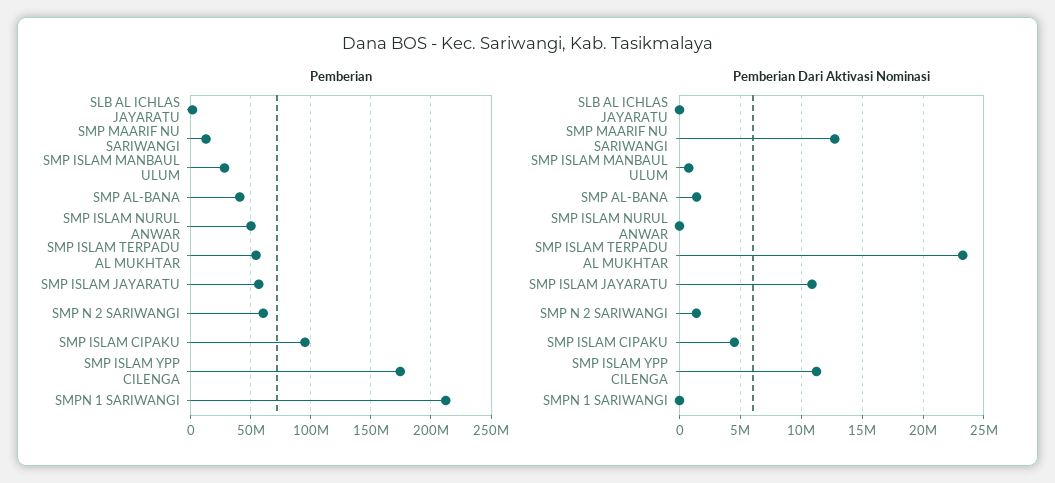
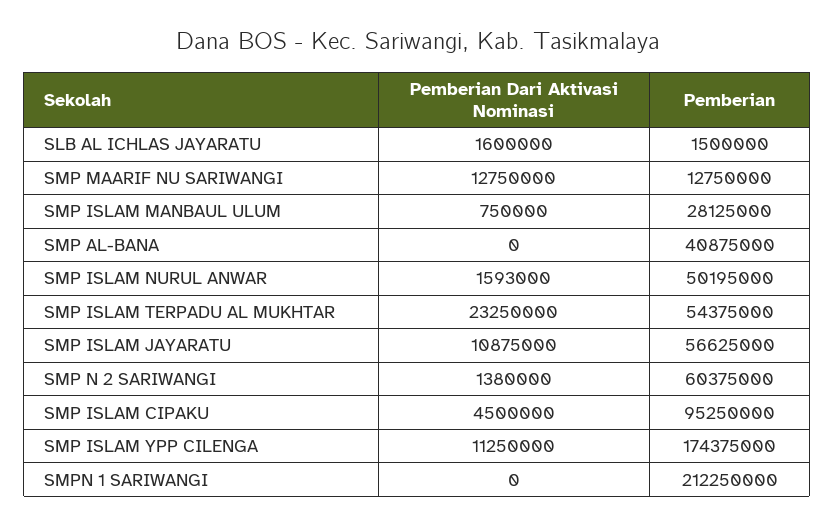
  {
    "Pemberian": {
      "SLB AL ICHLAS JAYARATU": 1500000,
      "SMP MAARIF NU SARIWANGI": 12750000,
      "SMP ISLAM MANBAUL ULUM": 28125000,
      "SMP AL-BANA": 40875000,
      "SMP ISLAM NURUL ANWAR": 50195000,
      "SMP ISLAM TERPADU AL MUKHTAR": 54375000,
      "SMP ISLAM JAYARATU": 56625000,
      "SMP N 2 SARIWANGI": 60375000,
      "SMP ISLAM CIPAKU": 95250000,
      "SMP ISLAM YPP CILENGA": 174375000,
      "SMPN 1 SARIWANGI": 212250000
    },
    "Pemberian Dari Aktivasi Nominasi": {
-     "SLB AL ICHLAS JAYARATU": 0,
+     "SLB AL ICHLAS JAYARATU": 1600000,
      "SMP MAARIF NU SARIWANGI": 12750000,
      "SMP ISLAM MANBAUL ULUM": 750000,
-     "SMP AL-BANA": 1500000,
+     "SMP AL-BANA": 0,
-     "SMP ISLAM NURUL ANWAR": 0,
+     "SMP ISLAM NURUL ANWAR": 1593000,
      "SMP ISLAM TERPADU AL MUKHTAR": 23250000,
      "SMP ISLAM JAYARATU": 10875000,
      "SMP N 2 SARIWANGI": 1380000,
      "SMP ISLAM CIPAKU": 4500000,
      "SMP ISLAM YPP CILENGA": 11250000,
      "SMPN 1 SARIWANGI": 0
    }
  }

